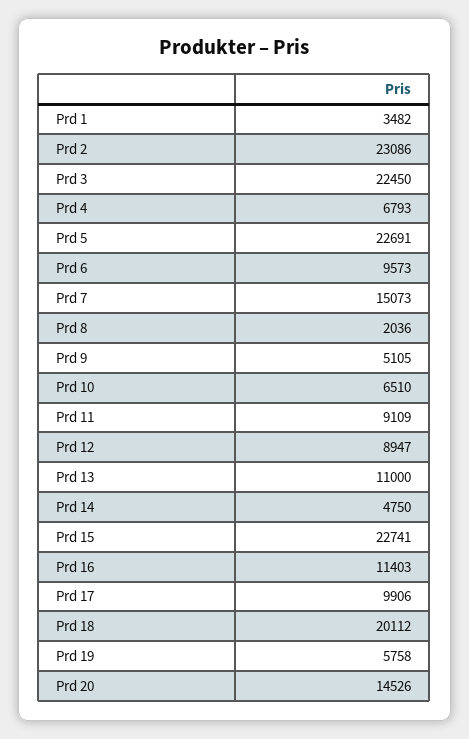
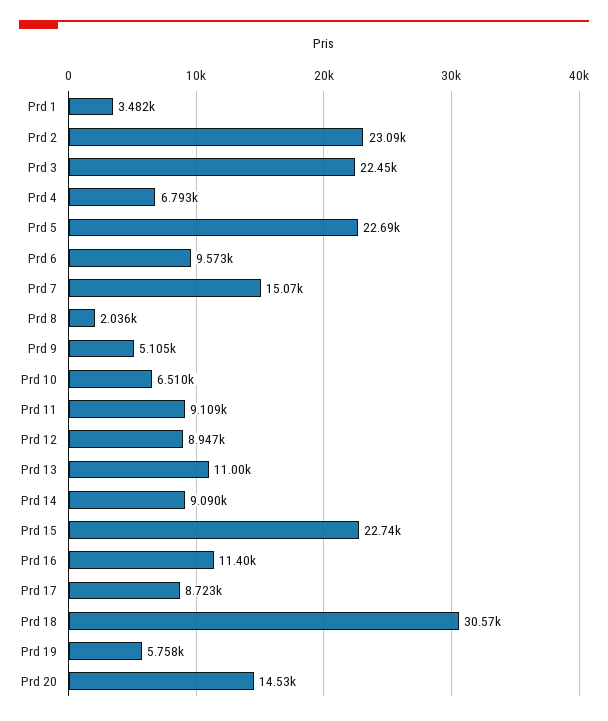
  {
    "Prd 1": 3482,
    "Prd 2": 23086,
    "Prd 3": 22450,
    "Prd 4": 6793,
    "Prd 5": 22691,
    "Prd 6": 9573,
    "Prd 7": 15073,
    "Prd 8": 2036,
    "Prd 9": 5105,
    "Prd 10": 6510,
    "Prd 11": 9109,
    "Prd 12": 8947,
    "Prd 13": 11000,
-   "Prd 14": 4750,
+   "Prd 14": 9090,
    "Prd 15": 22741,
    "Prd 16": 11403,
-   "Prd 17": 9906,
+   "Prd 17": 8723,
-   "Prd 18": 20112,
+   "Prd 18": 30570,
    "Prd 19": 5758,
    "Prd 20": 14526
  }

